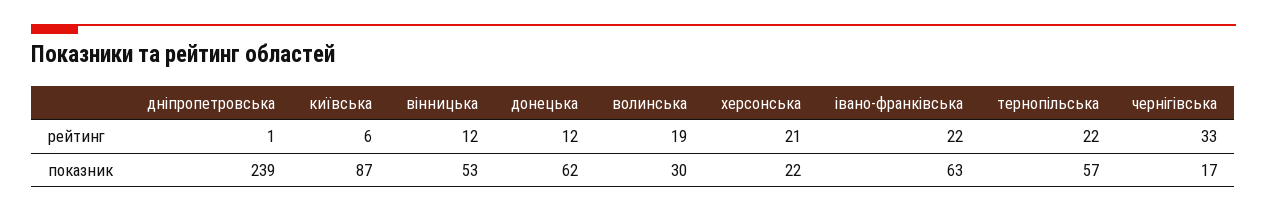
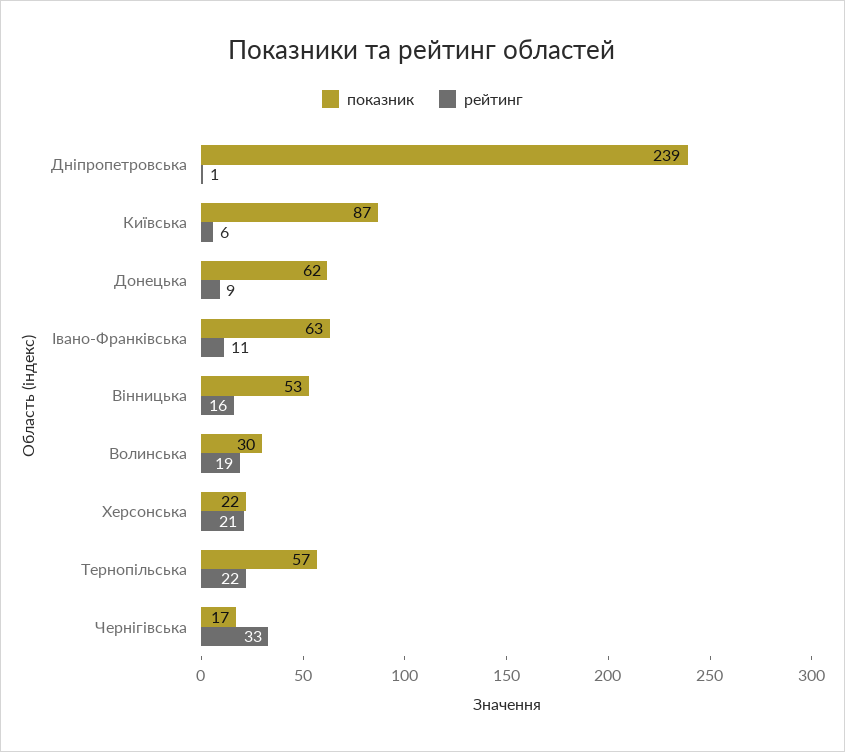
  {
    "рейтинг": {
      "дніпропетровська": 1,
      "київська": 6,
-     "вінницька": 12,
+     "вінницька": 16,
-     "донецька": 12,
+     "донецька": 9,
      "волинська": 19,
      "херсонська": 21,
-     "івано-франківська": 22,
+     "івано-франківська": 11,
      "тернопільська": 22,
      "чернігівська": 33
    },
    "показник": {
      "дніпропетровська": 239,
      "київська": 87,
      "вінницька": 53,
      "донецька": 62,
      "волинська": 30,
      "херсонська": 22,
      "івано-франківська": 63,
      "тернопільська": 57,
      "чернігівська": 17
    }
  }

